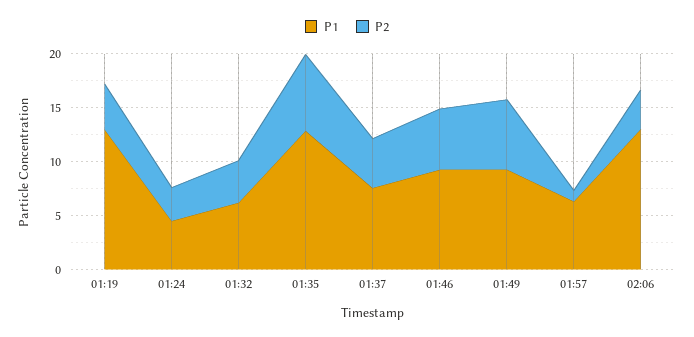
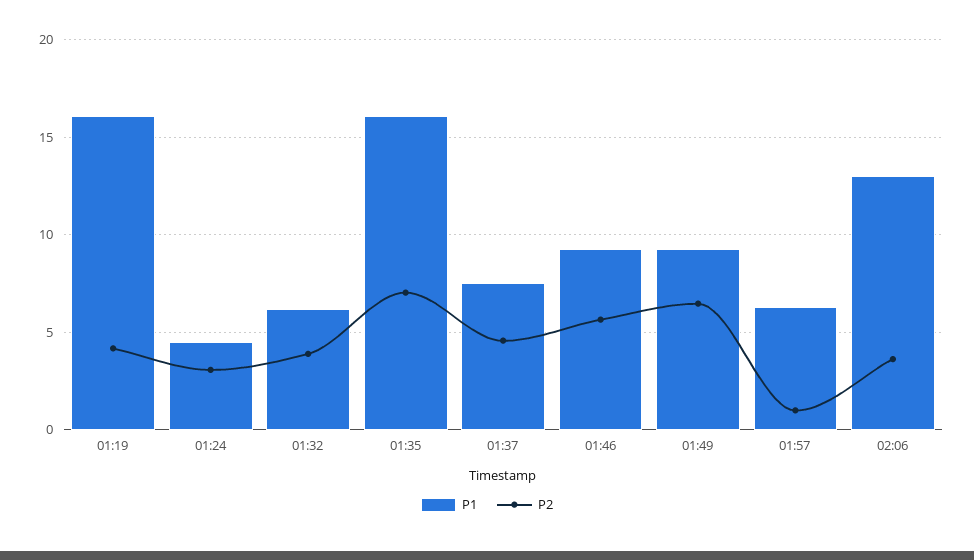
  {
    "P1": {
-     "01:19": 13,
+     "01:19": 16,
      "01:24": 4.5,
      "01:32": 6,
-     "01:35": 13,
+     "01:35": 16,
      "01:37": 7.5,
      "01:46": 9.5,
      "01:49": 9.5,
      "01:57": 6.5,
      "02:06": 13
    },
    "P2": {
      "01:19": 4,
      "01:24": 3,
      "01:32": 4,
      "01:35": 7,
      "01:37": 4.5,
      "01:46": 5.5,
      "01:49": 6.5,
      "01:57": 1,
      "02:06": 3.5
    }
  }

